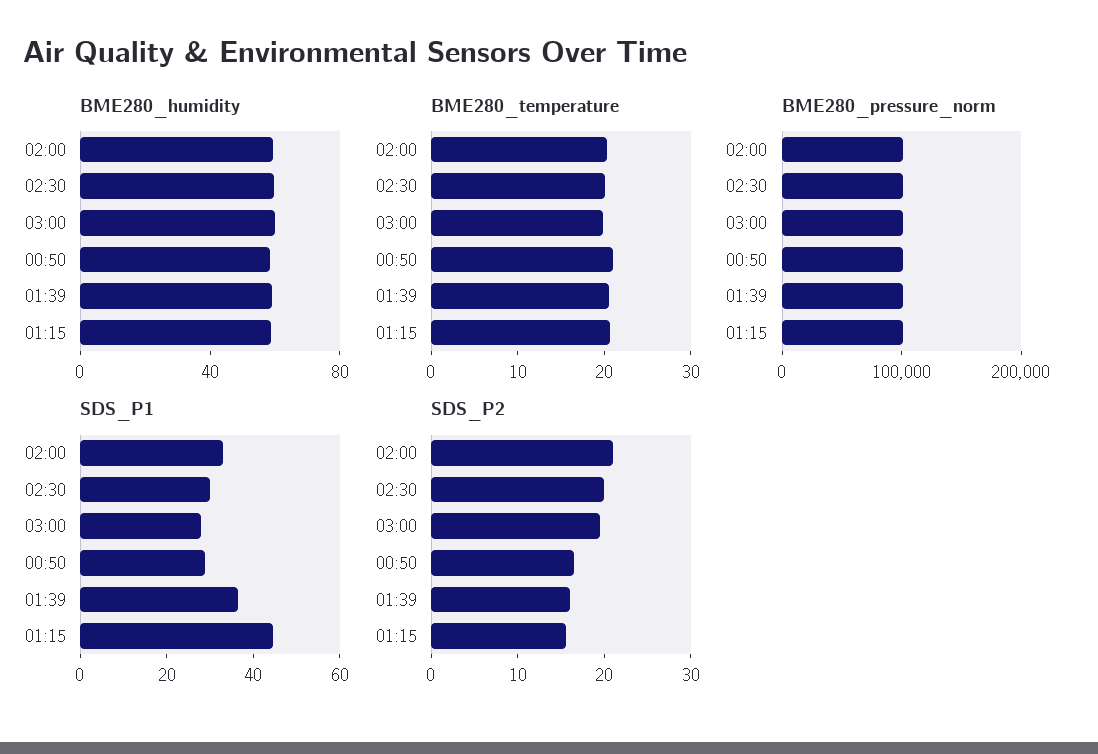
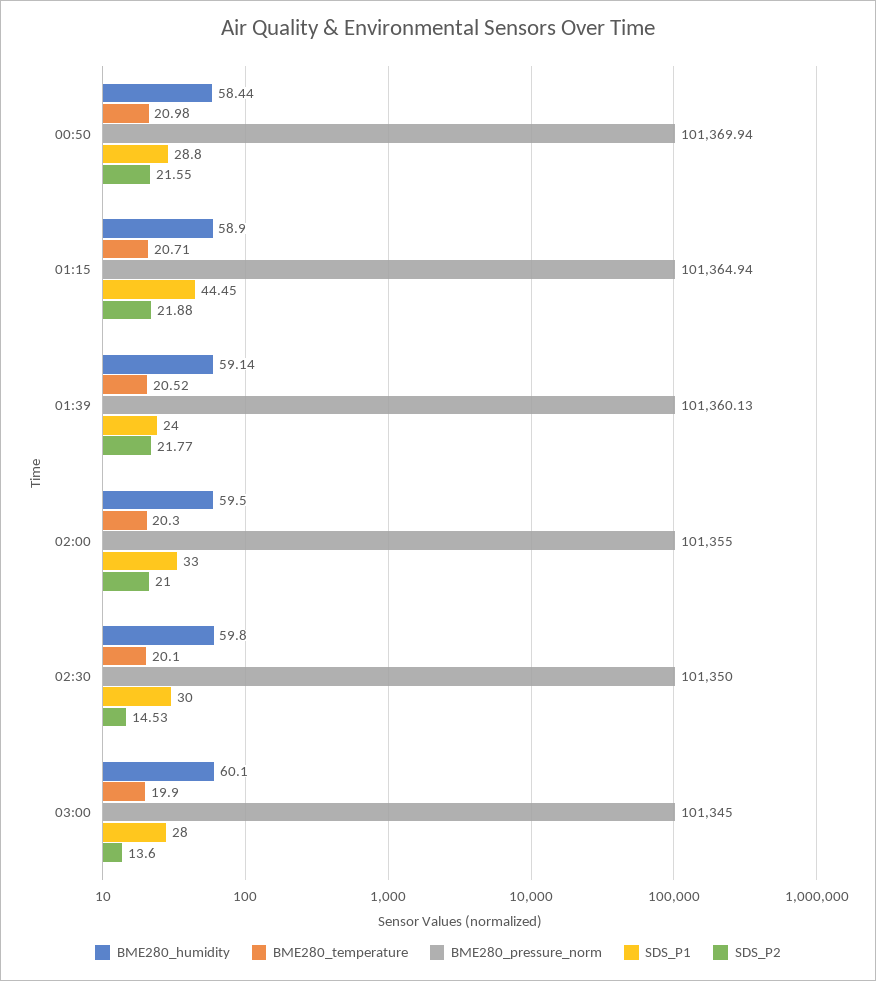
  {
    "BME280_humidity": {
      "02:00": 59.5,
      "02:30": 59.8,
      "03:00": 60.1,
      "00:50": 58.44,
      "01:39": 59.14,
      "01:15": 58.9
    },
    "BME280_temperature": {
      "02:00": 20.3,
      "02:30": 20.1,
      "03:00": 19.9,
      "00:50": 20.98,
      "01:39": 20.52,
      "01:15": 20.71
    },
    "BME280_pressure_norm": {
      "02:00": 101355,
      "02:30": 101350,
      "03:00": 101345,
      "00:50": 101369.94,
      "01:39": 101360.13,
      "01:15": 101364.94
    },
    "SDS_P1": {
      "02:00": 33,
      "02:30": 30,
      "03:00": 28,
      "00:50": 28.8,
-     "01:39": 35,
+     "01:39": 24,
      "01:15": 44.45
    },
    "SDS_P2": {
      "02:00": 21,
-     "02:30": 20,
+     "02:30": 14.53,
-     "03:00": 20,
+     "03:00": 13.6,
-     "00:50": 16,
+     "00:50": 21.55,
-     "01:39": 16,
+     "01:39": 21.77,
-     "01:15": 16
+     "01:15": 21.88
    }
  }

